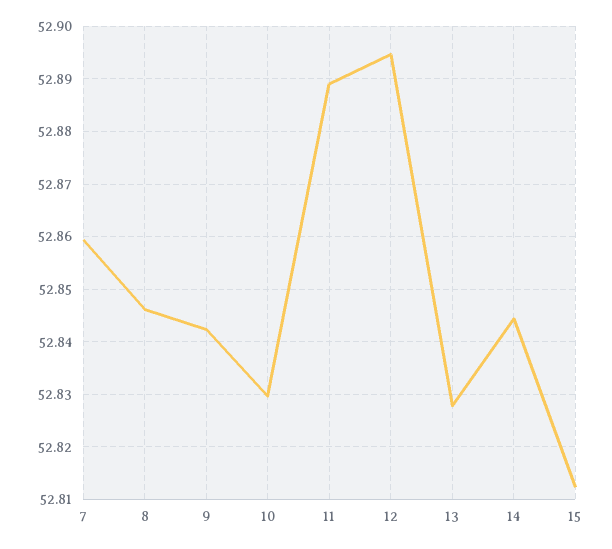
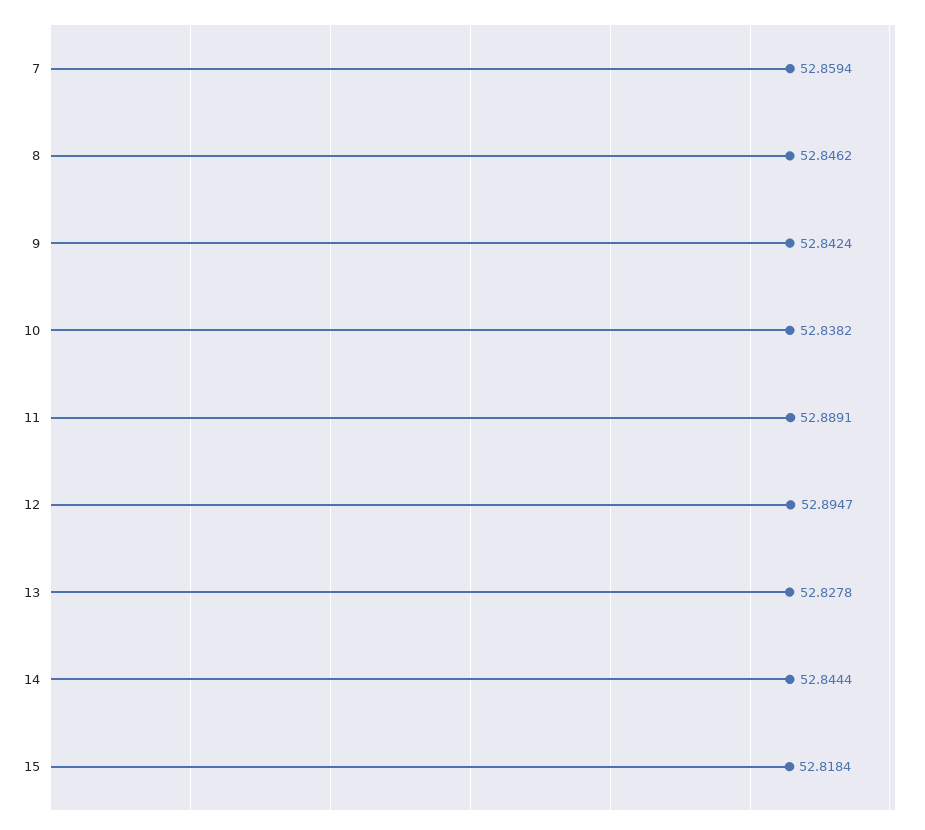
  {
    "7": 52.8594,
    "8": 52.8462,
    "9": 52.8424,
-   "10": 52.83,
+   "10": 52.8382,
    "11": 52.8891,
    "12": 52.8947,
    "13": 52.8278,
    "14": 52.8444,
-   "15": 52.812
+   "15": 52.8184
  }

